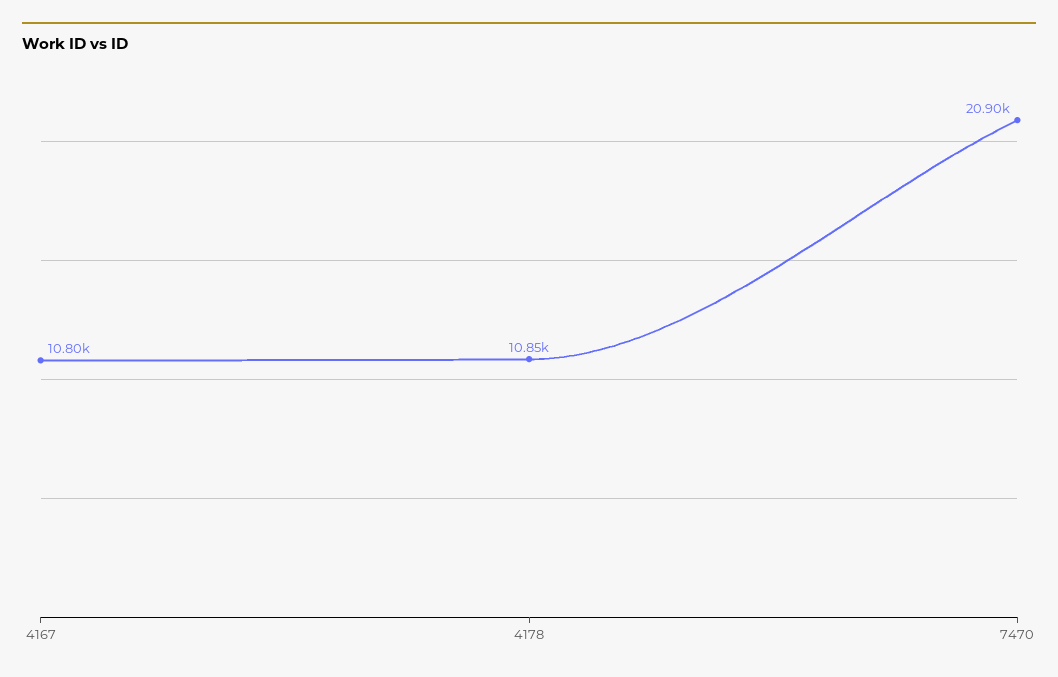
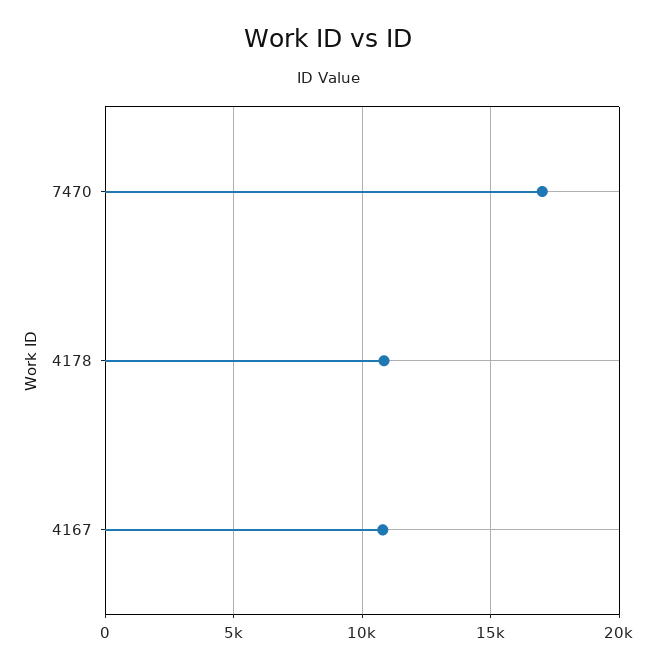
  {
    "4167": 10800,
    "4178": 10850,
-   "7470": 20900
+   "7470": 17000
  }

